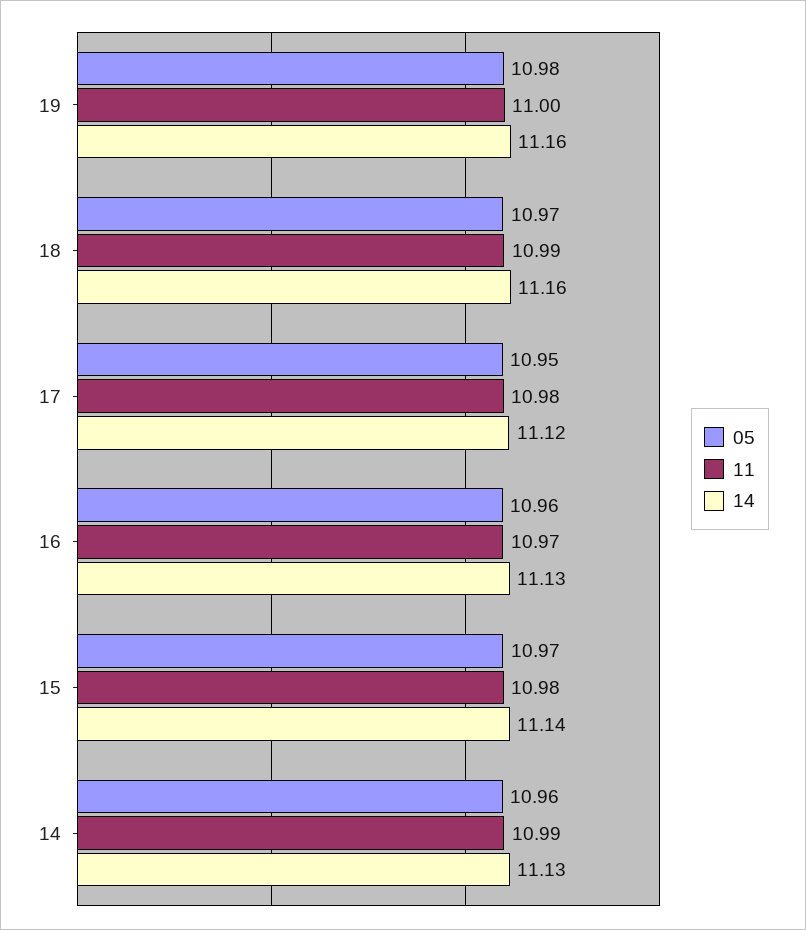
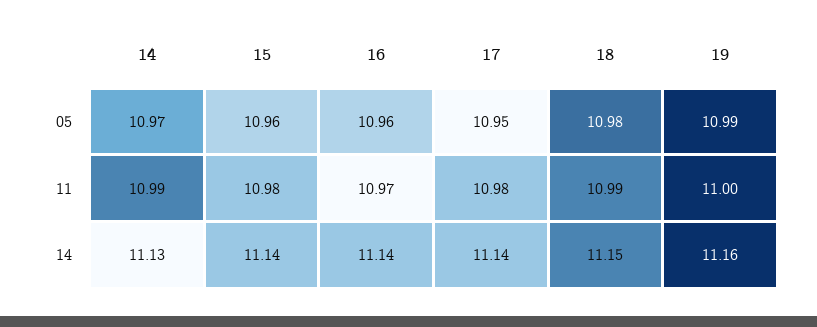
  {
    "05": {
-     "19": 10.98,
+     "19": 10.99,
-     "18": 10.97,
+     "18": 10.98,
      "17": 10.95,
      "16": 10.96,
-     "15": 10.97,
+     "15": 10.96,
-     "14": 10.96
+     "14": 10.97
    },
    "11": {
      "19": 11,
      "18": 10.99,
      "17": 10.98,
      "16": 10.97,
      "15": 10.98,
      "14": 10.99
    },
    "14": {
      "19": 11.16,
-     "18": 11.16,
+     "18": 11.15,
-     "17": 11.12,
+     "17": 11.14,
-     "16": 11.13,
+     "16": 11.14,
      "15": 11.14,
      "14": 11.13
    }
  }

